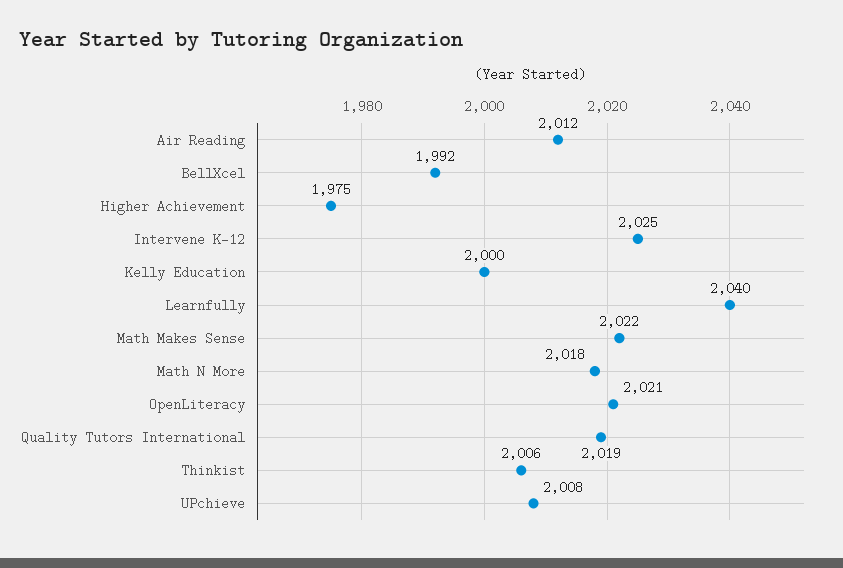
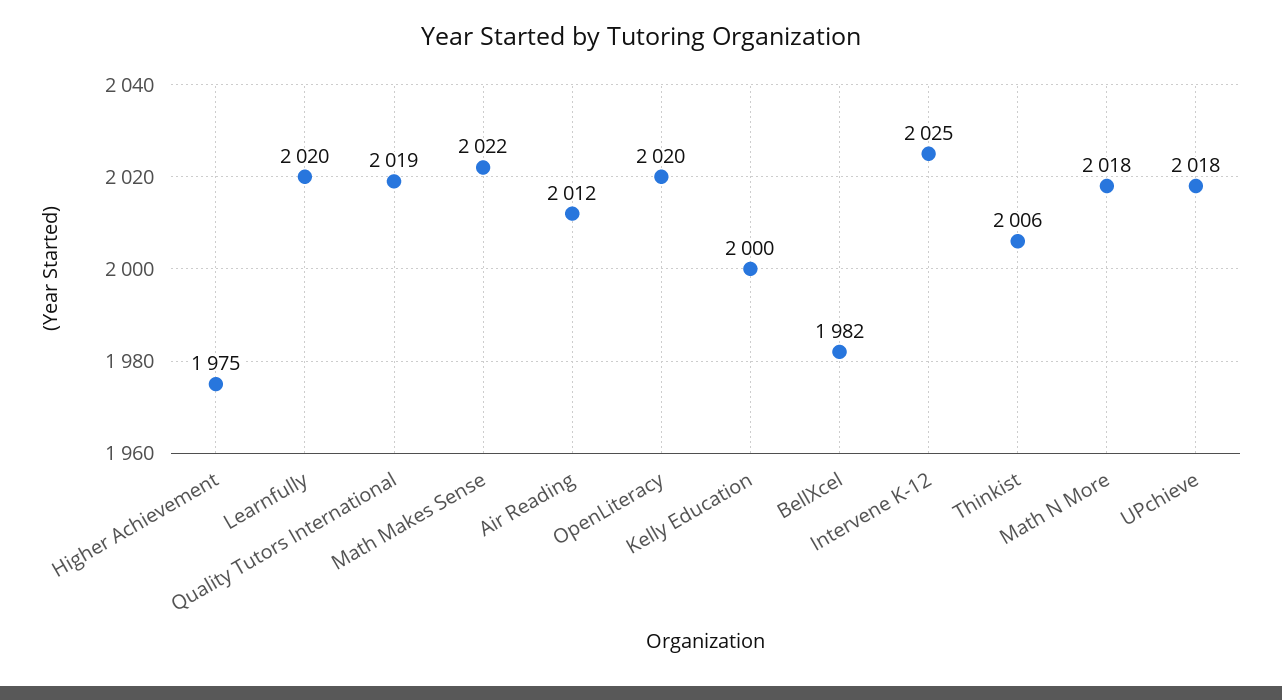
  {
    "Air Reading": 2012,
-   "BellXcel": 1992,
+   "BellXcel": 1982,
    "Higher Achievement": 1975,
    "Intervene K-12": 2025,
    "Kelly Education": 2000,
-   "Learnfully": 2040,
+   "Learnfully": 2020,
    "Math Makes Sense": 2022,
    "Math N More": 2018,
-   "OpenLiteracy": 2021,
+   "OpenLiteracy": 2020,
    "Quality Tutors International": 2019,
    "Thinkist": 2006,
-   "UPchieve": 2008
+   "UPchieve": 2018
  }

